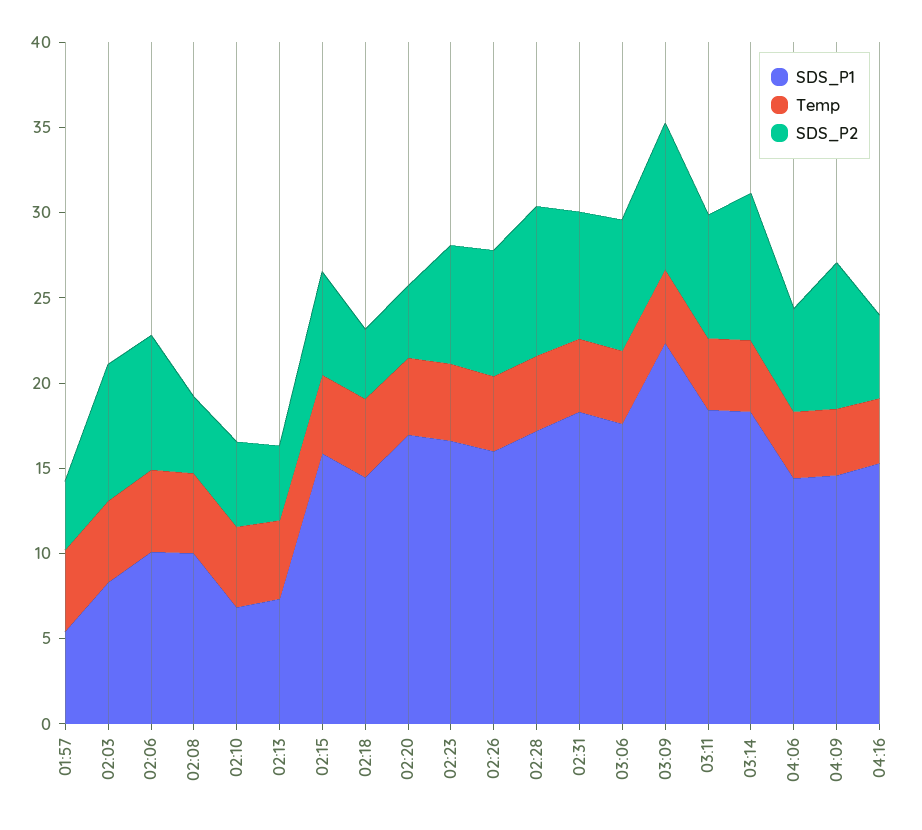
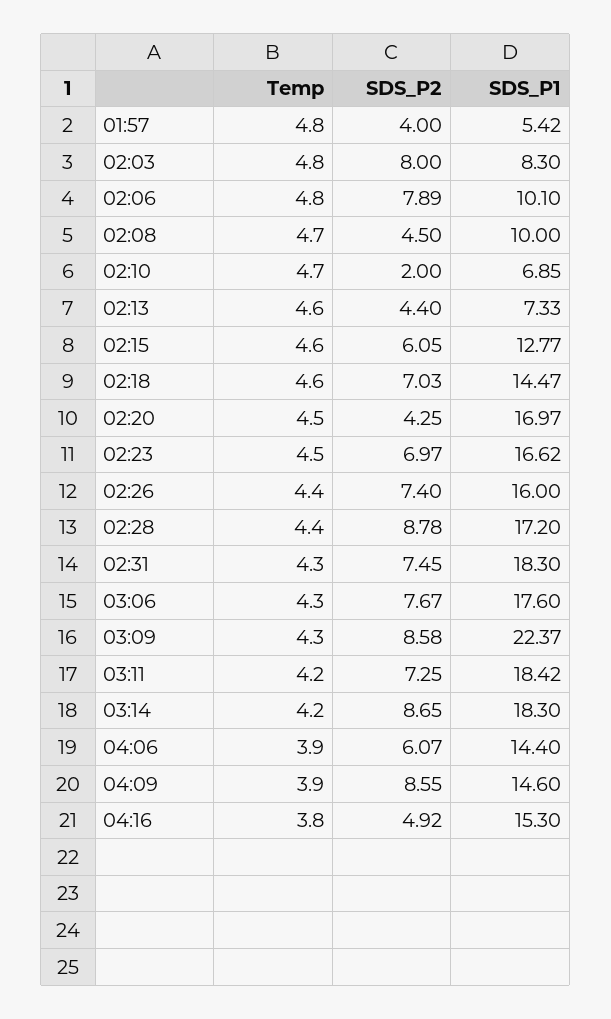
  {
    "SDS_P1": {
      "01:57": 5.42,
      "02:03": 8.3,
      "02:06": 10.1,
      "02:08": 10,
      "02:10": 6.85,
      "02:13": 7.33,
-     "02:15": 16,
+     "02:15": 12.77,
      "02:18": 14.47,
      "02:20": 16.97,
      "02:23": 16.62,
      "02:26": 16,
      "02:28": 17.2,
      "02:31": 18.3,
      "03:06": 17.6,
      "03:09": 22.37,
      "03:11": 18.42,
      "03:14": 18.3,
      "04:06": 14.4,
      "04:09": 14.6,
      "04:16": 15.3
    },
    "Temp": {
      "01:57": 4.8,
      "02:03": 4.8,
      "02:06": 4.8,
      "02:08": 4.7,
      "02:10": 4.7,
      "02:13": 4.6,
      "02:15": 4.6,
      "02:18": 4.6,
      "02:20": 4.5,
      "02:23": 4.5,
      "02:26": 4.4,
      "02:28": 4.4,
      "02:31": 4.3,
      "03:06": 4.3,
      "03:09": 4.3,
      "03:11": 4.2,
      "03:14": 4.2,
      "04:06": 3.9,
      "04:09": 3.9,
      "04:16": 3.8
    },
    "SDS_P2": {
      "01:57": 4,
      "02:03": 8,
      "02:06": 7.89,
      "02:08": 4.5,
-     "02:10": 5,
+     "02:10": 2,
      "02:13": 4.4,
      "02:15": 6.05,
-     "02:18": 4,
+     "02:18": 7.03,
      "02:20": 4.25,
      "02:23": 6.97,
      "02:26": 7.4,
      "02:28": 8.78,
      "02:31": 7.45,
      "03:06": 7.67,
      "03:09": 8.58,
      "03:11": 7.25,
      "03:14": 8.65,
      "04:06": 6.07,
      "04:09": 8.55,
      "04:16": 4.92
    }
  }

